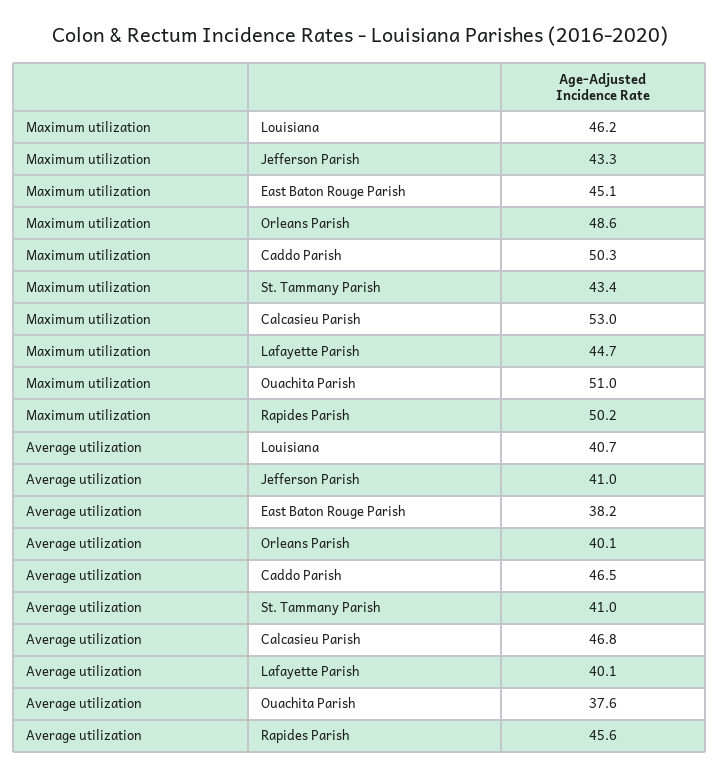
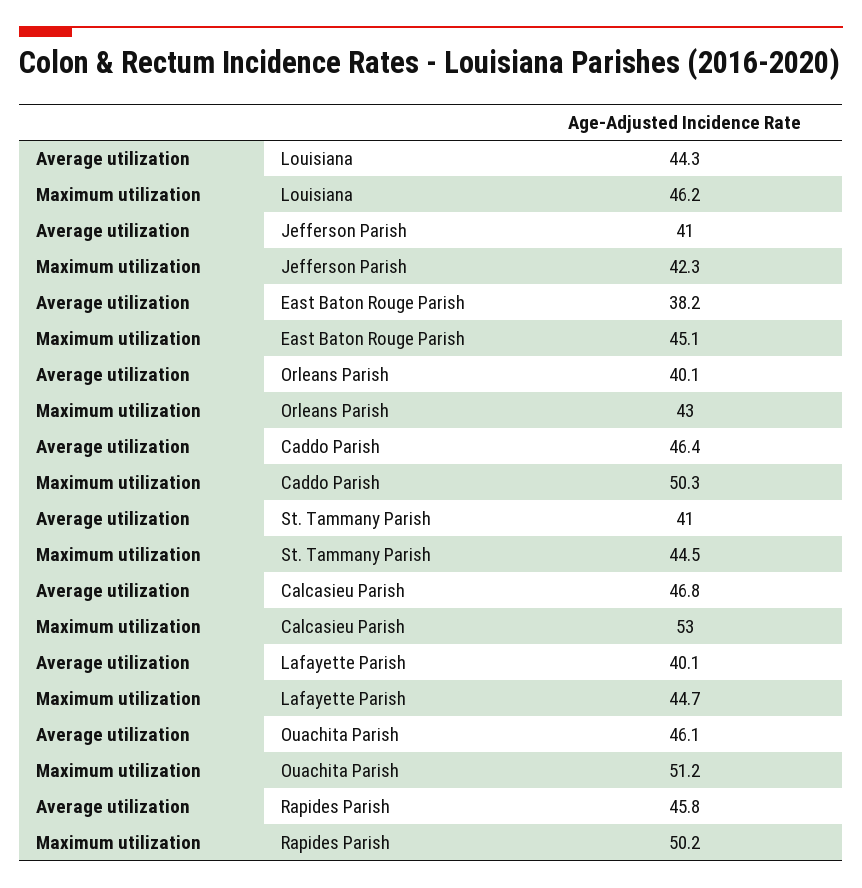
  {
    "Maximum utilization": {
      "Louisiana": 46.2,
-     "Jefferson Parish": 43.3,
+     "Jefferson Parish": 42.3,
      "East Baton Rouge Parish": 45.1,
-     "Orleans Parish": 48.6,
+     "Orleans Parish": 43,
      "Caddo Parish": 50.3,
-     "St. Tammany Parish": 43.4,
+     "St. Tammany Parish": 44.5,
      "Calcasieu Parish": 53,
      "Lafayette Parish": 44.7,
-     "Ouachita Parish": 51,
+     "Ouachita Parish": 51.2,
      "Rapides Parish": 50.2
    },
    "Average utilization": {
-     "Louisiana": 40.7,
+     "Louisiana": 44.3,
      "Jefferson Parish": 41,
      "East Baton Rouge Parish": 38.2,
      "Orleans Parish": 40.1,
-     "Caddo Parish": 46.5,
+     "Caddo Parish": 46.4,
      "St. Tammany Parish": 41,
      "Calcasieu Parish": 46.8,
      "Lafayette Parish": 40.1,
-     "Ouachita Parish": 37.6,
+     "Ouachita Parish": 46.1,
-     "Rapides Parish": 45.6
+     "Rapides Parish": 45.8
    }
  }

